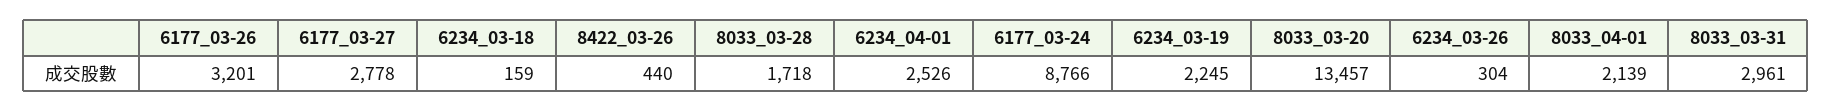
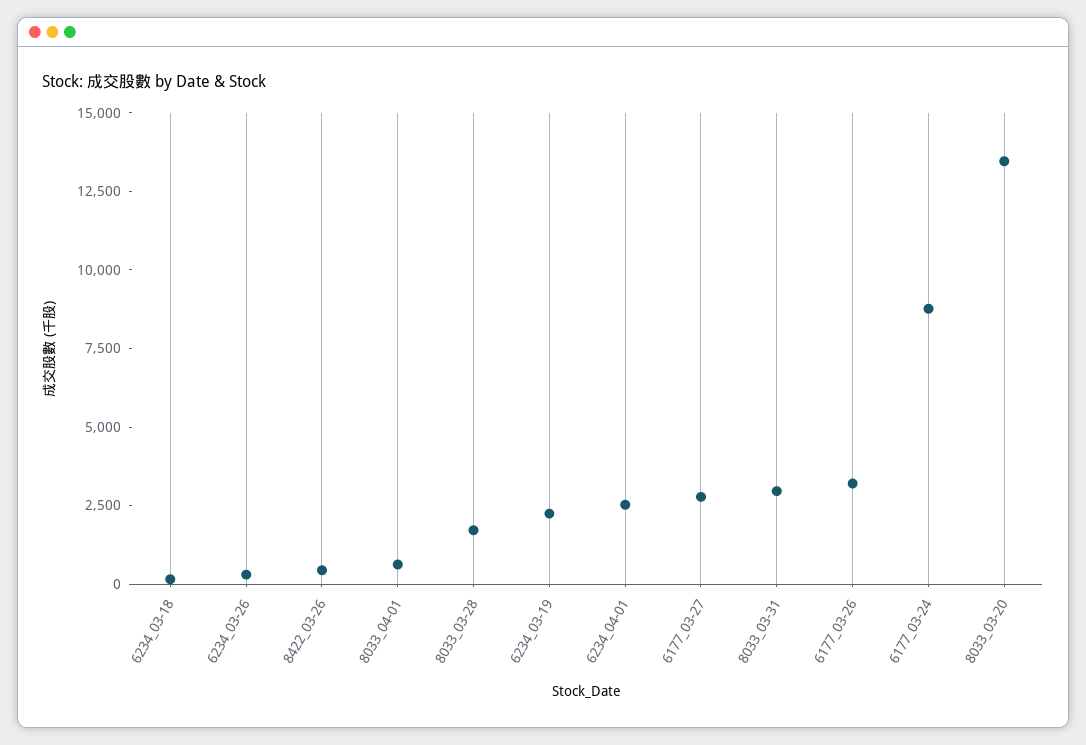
  {
    "6177_03-26": 3201,
    "6177_03-27": 2778,
    "6234_03-18": 159,
    "8422_03-26": 440,
    "8033_03-28": 1718,
    "6234_04-01": 2526,
    "6177_03-24": 8766,
    "6234_03-19": 2245,
    "8033_03-20": 13457,
    "6234_03-26": 304,
-   "8033_04-01": 2139,
+   "8033_04-01": 500,
    "8033_03-31": 2961
  }

